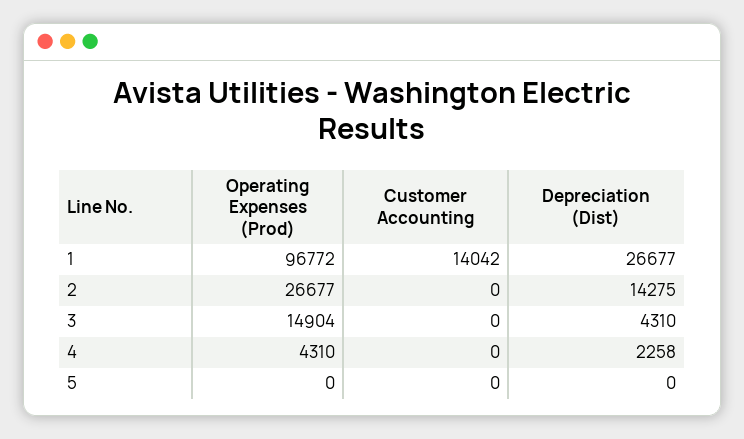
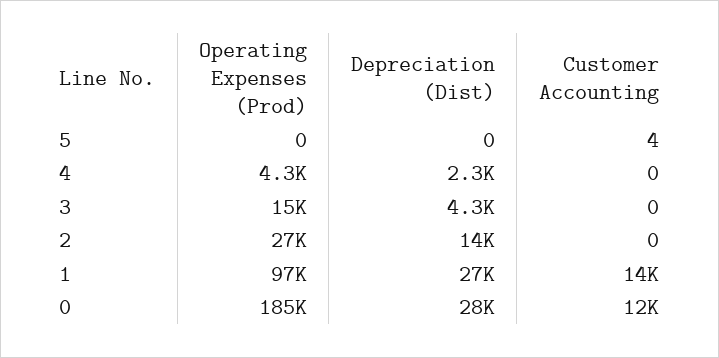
  {
    "Operating Expenses (Prod)": {
      "1": 96772,
      "2": 26677,
      "3": 14904,
      "4": 4310,
-     "5": 0
+     "5": 0,
+     "0": 185000
    },
    "Customer Accounting": {
      "1": 14042,
      "2": 0,
      "3": 0,
      "4": 0,
-     "5": 0
+     "5": 4,
+     "0": 12000
    },
    "Depreciation (Dist)": {
      "1": 26677,
      "2": 14275,
      "3": 4310,
      "4": 2258,
-     "5": 0
+     "5": 0,
+     "0": 28000
    }
  }

